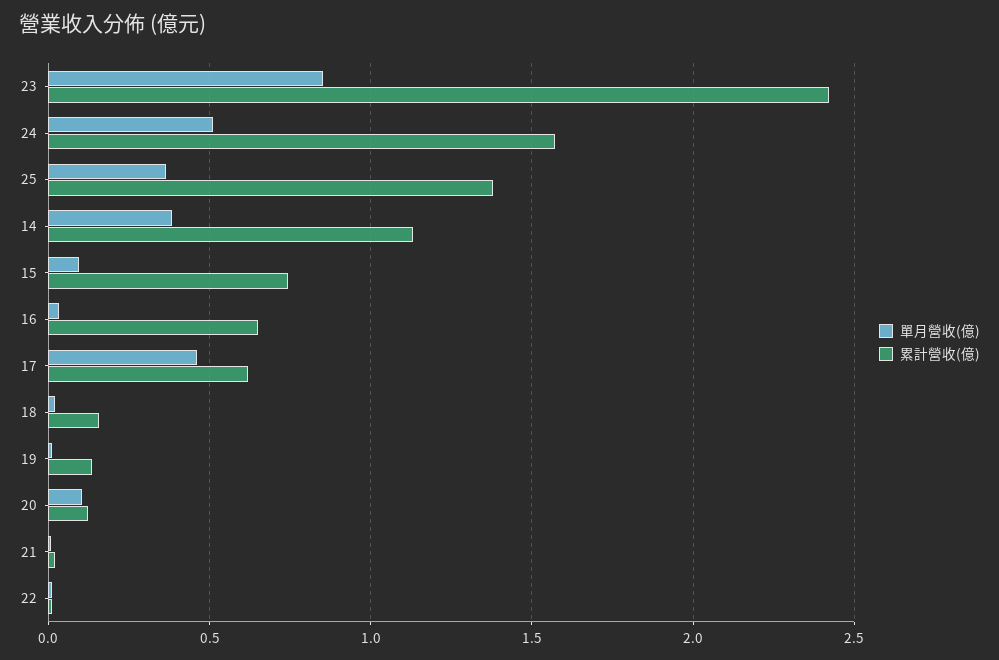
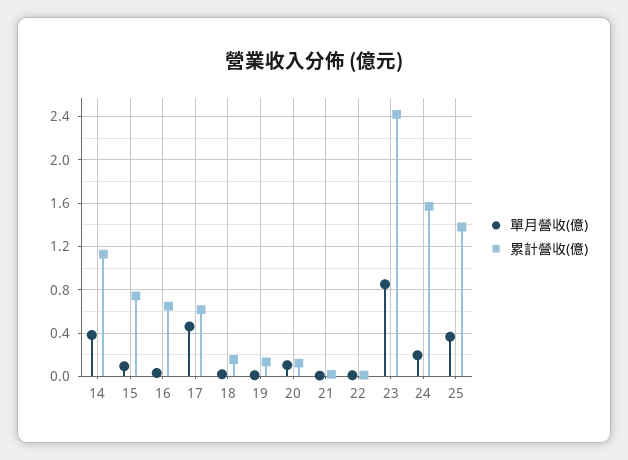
  {
    "單月營收(億)": {
      "23": 0.85,
-     "24": 0.5,
+     "24": 0.2,
      "25": 0.35,
      "14": 0.4,
      "15": 0.1,
      "16": 0.05,
      "17": 0.45,
      "18": 0,
      "19": 0,
      "20": 0.1,
      "21": 0,
      "22": 0
    },
    "累計營收(億)": {
      "23": 2.4,
      "24": 1.55,
      "25": 1.4,
      "14": 1.15,
      "15": 0.75,
      "16": 0.65,
      "17": 0.6,
      "18": 0.15,
      "19": 0.15,
      "20": 0.1,
      "21": 0,
      "22": 0
    }
  }

